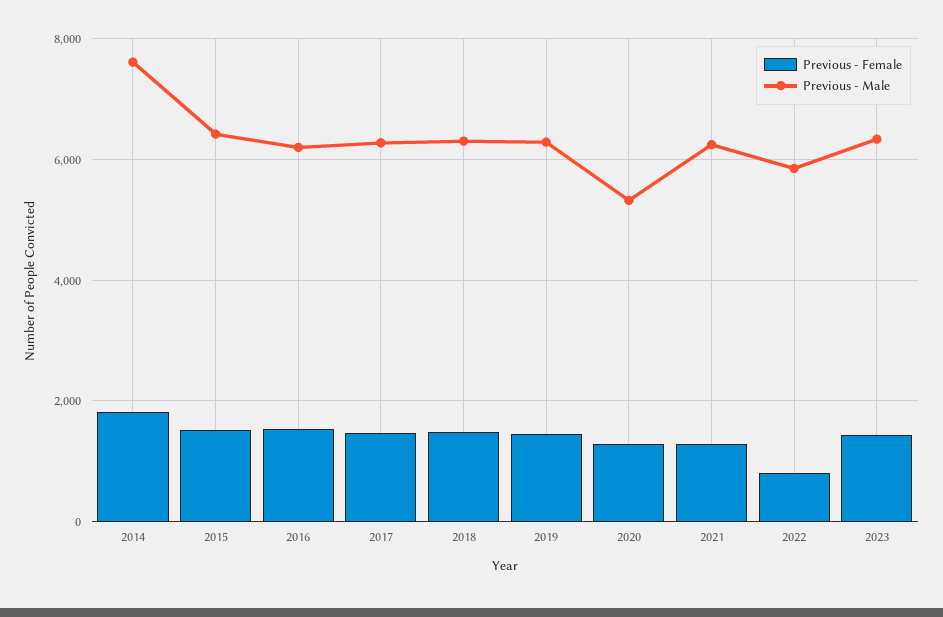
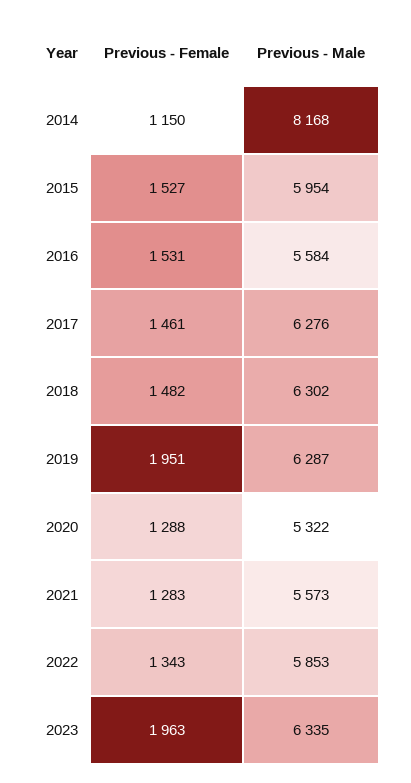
  {
    "Previous - Female": {
-     "2014": 1800,
+     "2014": 1150,
      "2015": 1527,
      "2016": 1531,
      "2017": 1461,
      "2018": 1482,
-     "2019": 1400,
+     "2019": 1951,
      "2020": 1288,
      "2021": 1283,
-     "2022": 800,
+     "2022": 1343,
-     "2023": 1400
+     "2023": 1963
    },
    "Previous - Male": {
-     "2014": 7600,
+     "2014": 8168,
-     "2015": 6400,
+     "2015": 5954,
-     "2016": 6200,
+     "2016": 5584,
      "2017": 6276,
      "2018": 6302,
      "2019": 6287,
      "2020": 5322,
-     "2021": 6200,
+     "2021": 5573,
      "2022": 5853,
      "2023": 6335
    }
  }

